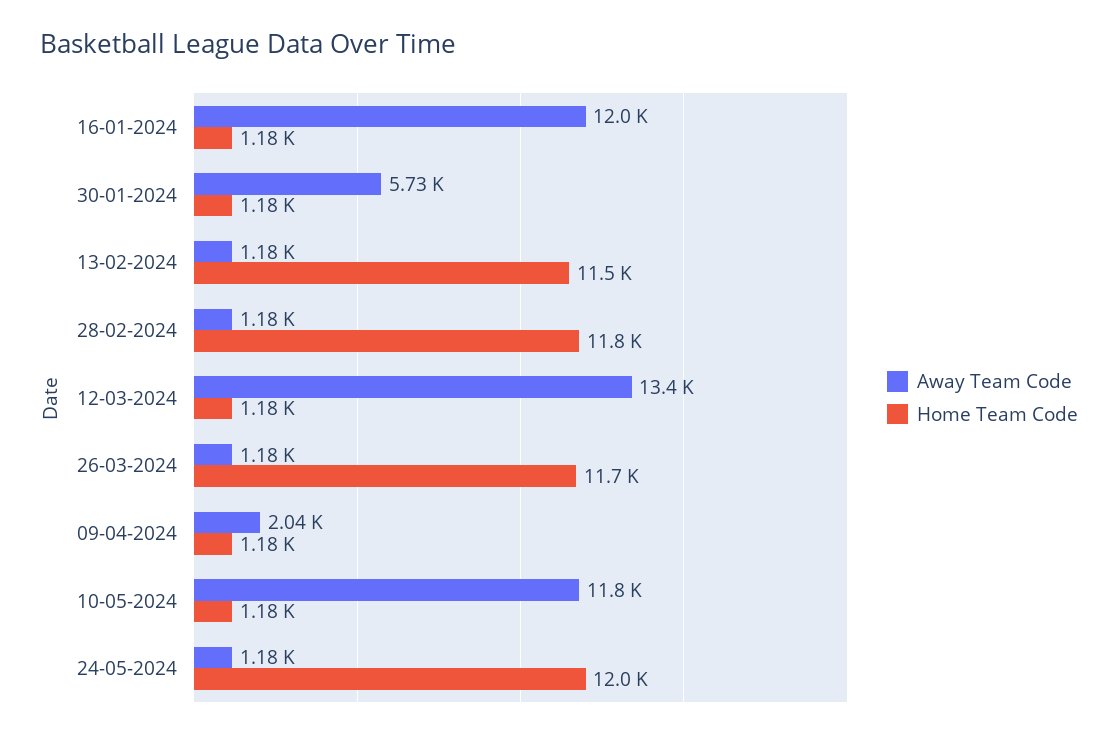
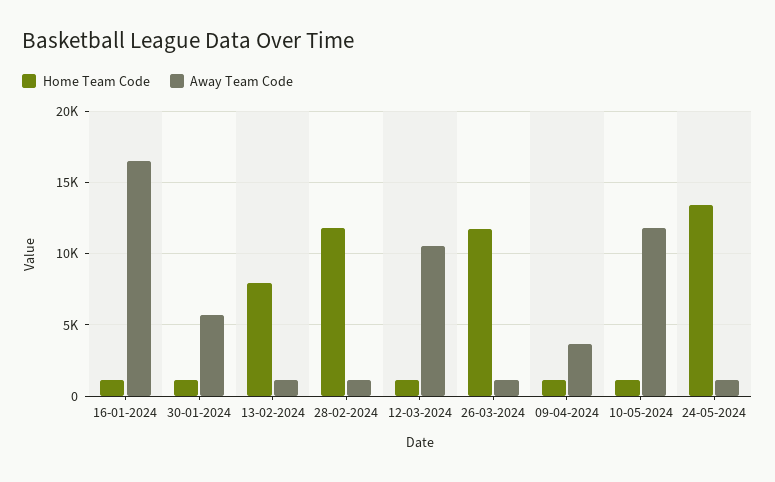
  {
    "Away Team Code": {
-     "16-01-2024": 12000,
+     "16-01-2024": 16500,
      "30-01-2024": 5730,
      "13-02-2024": 1180,
      "28-02-2024": 1180,
-     "12-03-2024": 13400,
+     "12-03-2024": 10500,
      "26-03-2024": 1180,
-     "09-04-2024": 2040,
+     "09-04-2024": 3500,
      "10-05-2024": 11800,
      "24-05-2024": 1180
    },
    "Home Team Code": {
      "16-01-2024": 1180,
      "30-01-2024": 1180,
-     "13-02-2024": 11500,
+     "13-02-2024": 8000,
      "28-02-2024": 11800,
      "12-03-2024": 1180,
      "26-03-2024": 11700,
      "09-04-2024": 1180,
      "10-05-2024": 1180,
-     "24-05-2024": 12000
+     "24-05-2024": 13500
    }
  }

